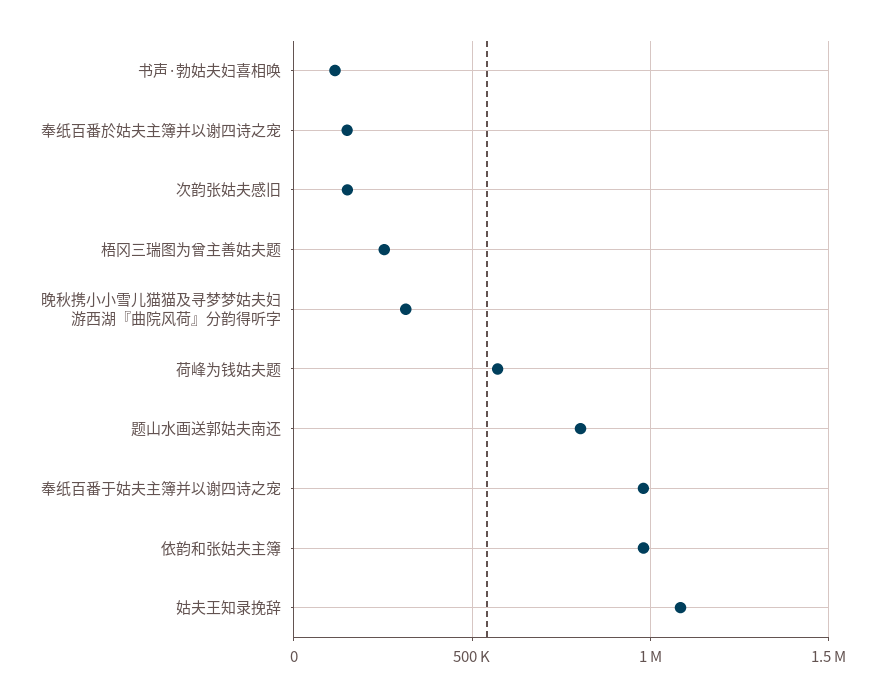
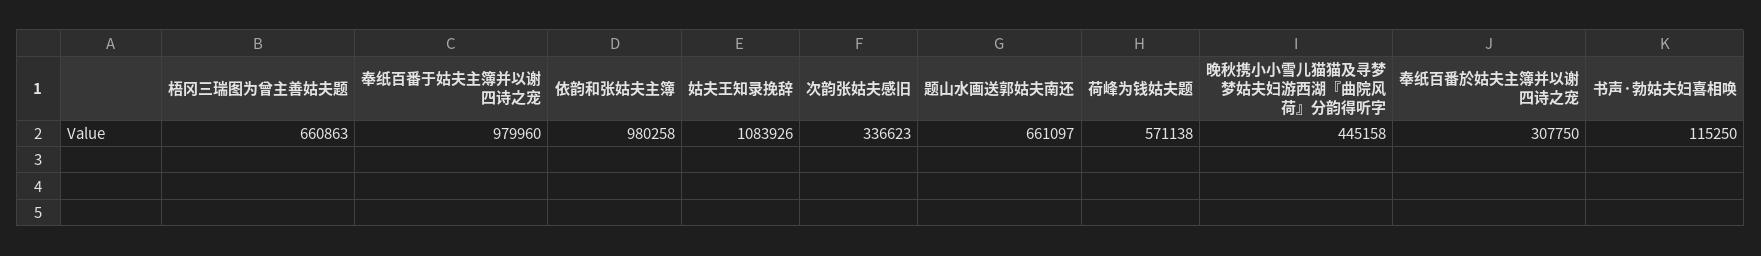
  {
    "书声·勃姑夫妇喜相唤": 115250,
-   "奉纸百番於姑夫主簿并以谢四诗之宠": 150000,
+   "奉纸百番於姑夫主簿并以谢四诗之宠": 307750,
-   "次韵张姑夫感旧": 150000,
+   "次韵张姑夫感旧": 336623,
-   "梧冈三瑞图为曾主善姑夫题": 250000,
+   "梧冈三瑞图为曾主善姑夫题": 660863,
-   "晚秋携小小雪儿猫猫及寻梦梦姑夫妇游西湖『曲院风荷』分韵得听字": 300000,
+   "晚秋携小小雪儿猫猫及寻梦梦姑夫妇游西湖『曲院风荷』分韵得听字": 445158,
    "荷峰为钱姑夫题": 571138,
-   "题山水画送郭姑夫南还": 800000,
+   "题山水画送郭姑夫南还": 661097,
    "奉纸百番于姑夫主簿并以谢四诗之宠": 979960,
    "依韵和张姑夫主簿": 980258,
    "姑夫王知录挽辞": 1083926
  }

